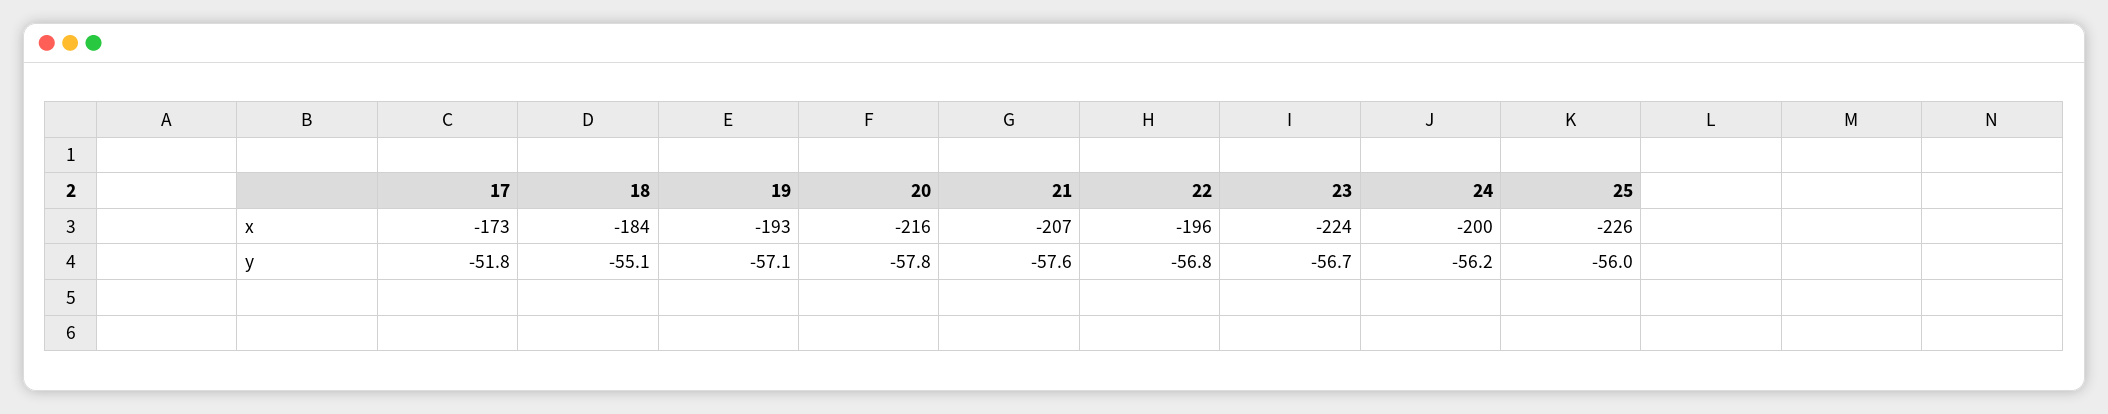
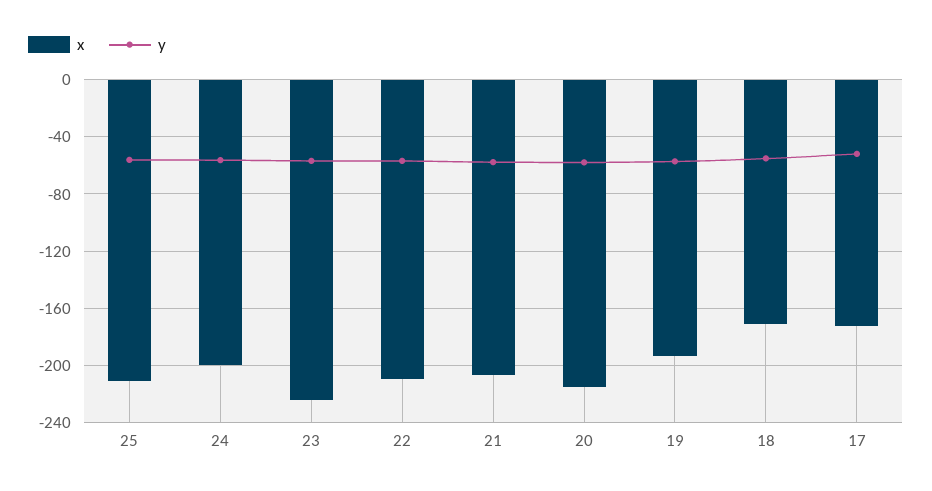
  {
    "x": {
      "17": -173,
-     "18": -184,
+     "18": -170,
      "19": -193,
      "20": -216,
      "21": -207,
-     "22": -196,
+     "22": -210,
      "23": -224,
      "24": -200,
-     "25": -226
+     "25": -210
    },
    "y": {
      "17": -51.8,
      "18": -55.1,
      "19": -57.1,
      "20": -57.8,
      "21": -57.6,
      "22": -56.8,
      "23": -56.7,
      "24": -56.2,
      "25": -56
    }
  }

